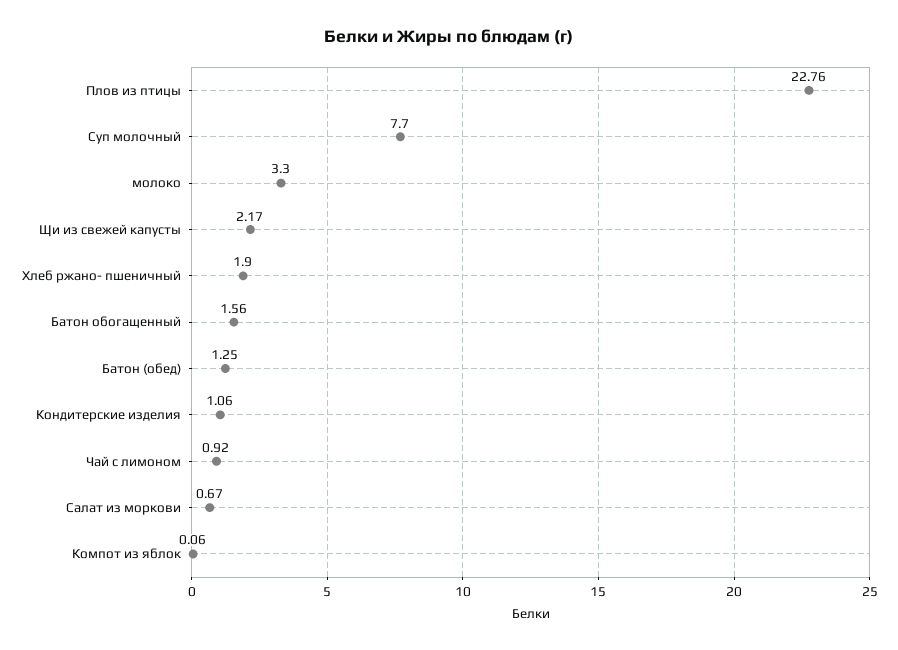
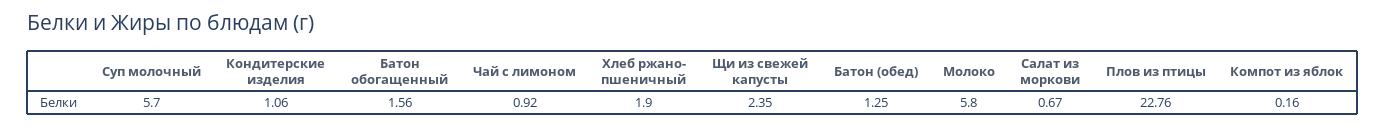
  {
    "Плов из птицы": 22.76,
-   "Суп молочный": 7.7,
+   "Суп молочный": 5.7,
-   "молоко": 3.3,
+   "молоко": 5.8,
-   "Щи из свежей капусты": 2.17,
+   "Щи из свежей капусты": 2.35,
    "Хлеб ржано- пшеничный": 1.9,
    "Батон обогащенный": 1.56,
    "Батон (обед)": 1.25,
    "Кондитерские изделия": 1.06,
    "Чай с лимоном": 0.92,
    "Салат из моркови": 0.67,
-   "Компот из яблок": 0.06
+   "Компот из яблок": 0.16
  }

